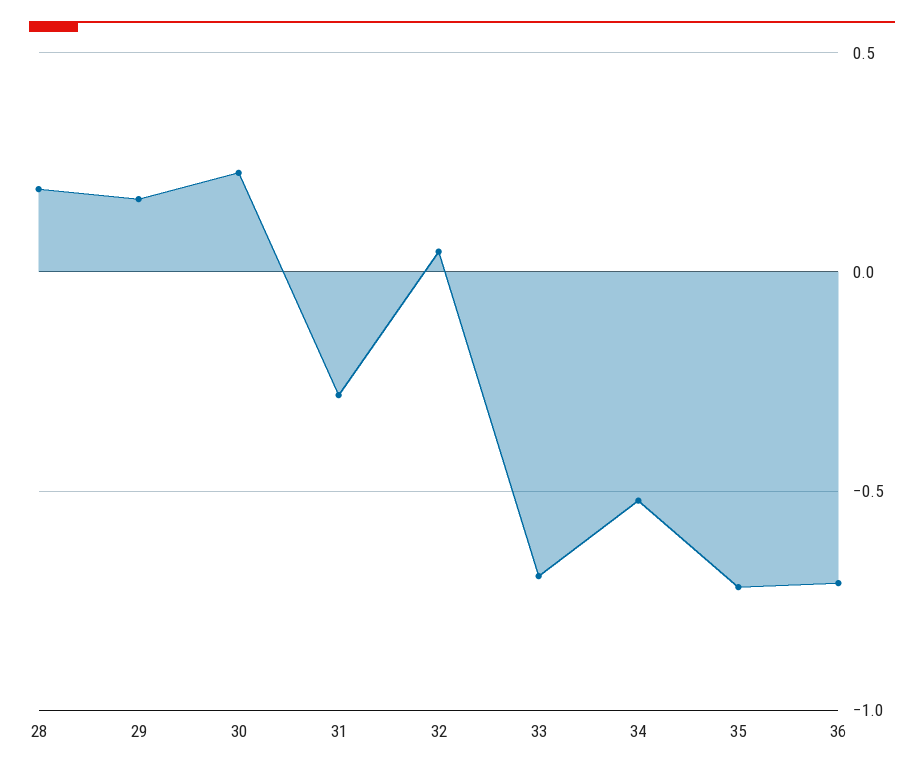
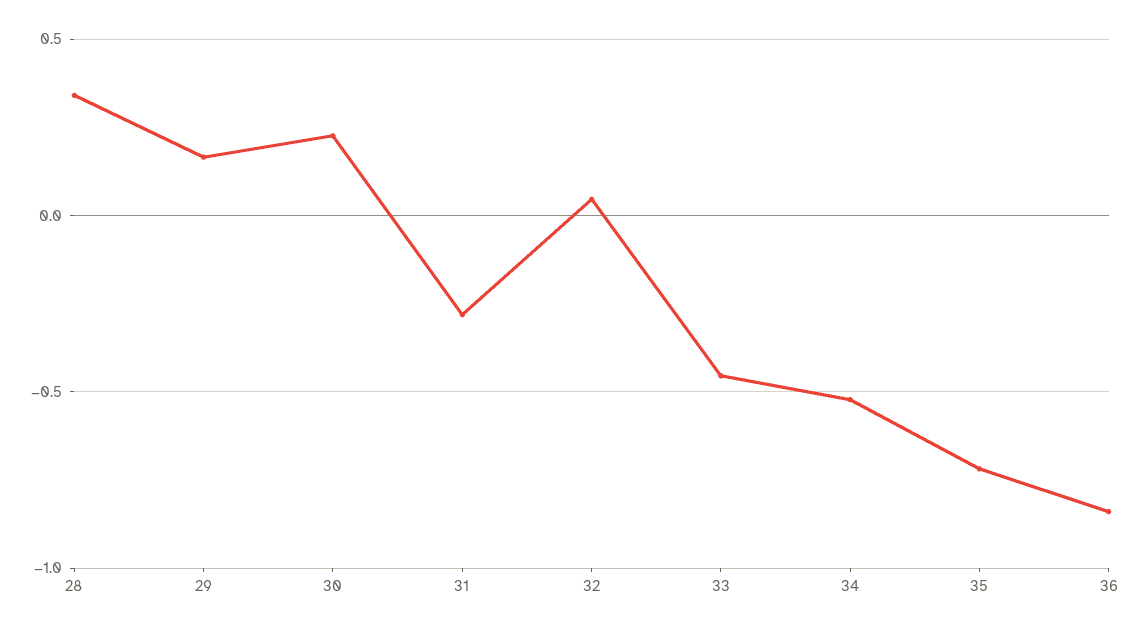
  {
-   "28": 0.2,
+   "28": 0.35,
    "29": 0.15,
    "30": 0.25,
    "31": -0.3,
    "32": 0.05,
-   "33": -0.7,
+   "33": -0.45,
    "34": -0.5,
    "35": -0.7,
-   "36": -0.7
+   "36": -0.85
  }

